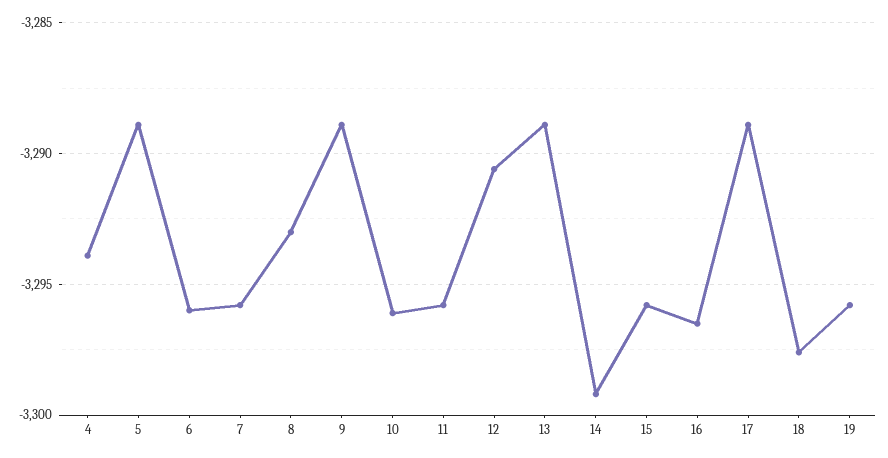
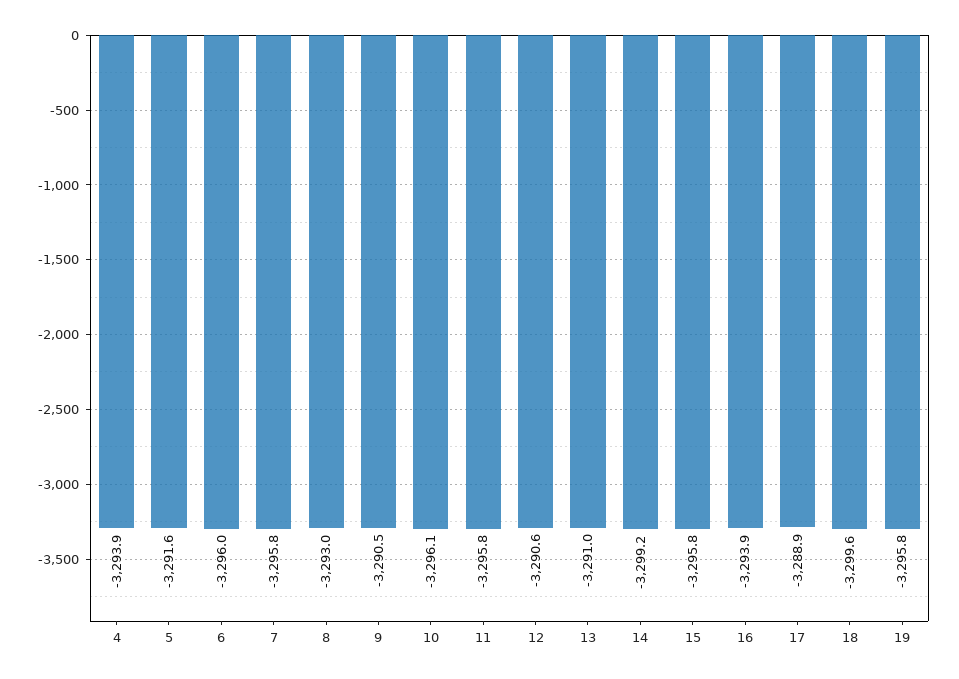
  {
    "4": -3293.9,
-   "5": -3289,
+   "5": -3291.6,
    "6": -3296,
    "7": -3295.8,
    "8": -3293,
-   "9": -3289,
+   "9": -3290.5,
    "10": -3296.1,
    "11": -3295.8,
    "12": -3290.6,
-   "13": -3289,
+   "13": -3291,
    "14": -3299.2,
    "15": -3295.8,
-   "16": -3296.5,
+   "16": -3293.9,
    "17": -3288.9,
-   "18": -3297.5,
+   "18": -3299.6,
    "19": -3295.8
  }

